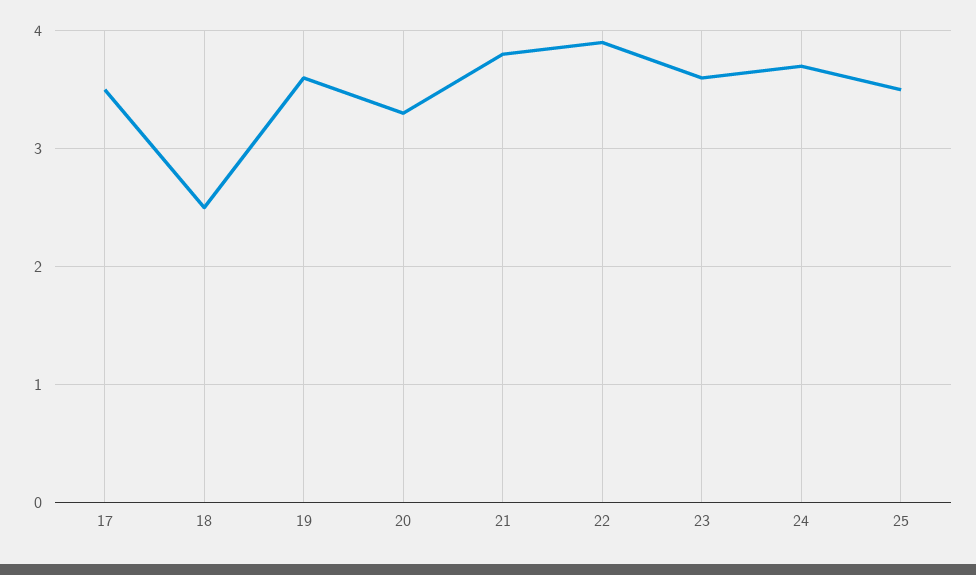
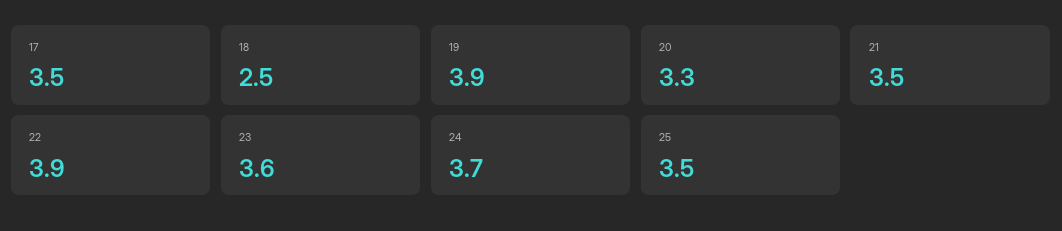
  {
    "17": 3.5,
    "18": 2.5,
-   "19": 3.6,
+   "19": 3.9,
    "20": 3.3,
-   "21": 3.8,
+   "21": 3.5,
    "22": 3.9,
    "23": 3.6,
    "24": 3.7,
    "25": 3.5
  }

